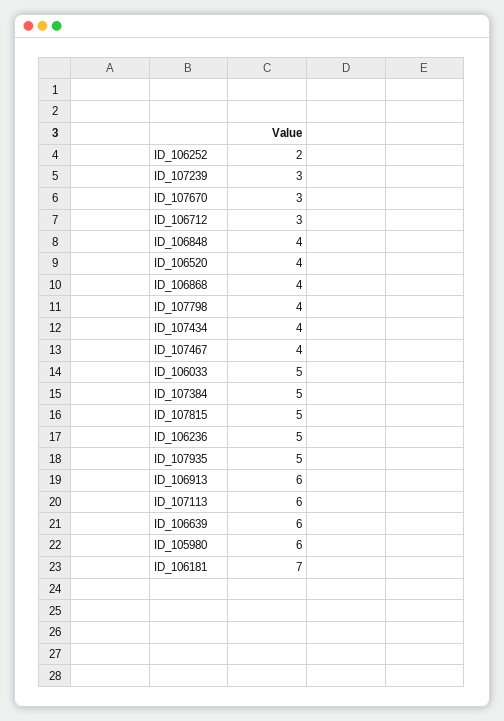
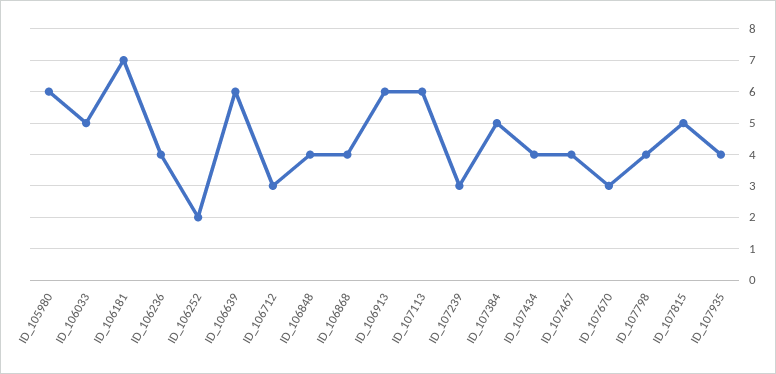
  {
    "ID_106252": 2,
    "ID_107239": 3,
    "ID_107670": 3,
    "ID_106712": 3,
    "ID_106848": 4,
-   "ID_106520": 4,
    "ID_106868": 4,
    "ID_107798": 4,
    "ID_107434": 4,
    "ID_107467": 4,
    "ID_106033": 5,
    "ID_107384": 5,
    "ID_107815": 5,
-   "ID_106236": 5,
+   "ID_106236": 4,
-   "ID_107935": 5,
+   "ID_107935": 4,
    "ID_106913": 6,
    "ID_107113": 6,
    "ID_106639": 6,
    "ID_105980": 6,
    "ID_106181": 7
  }

